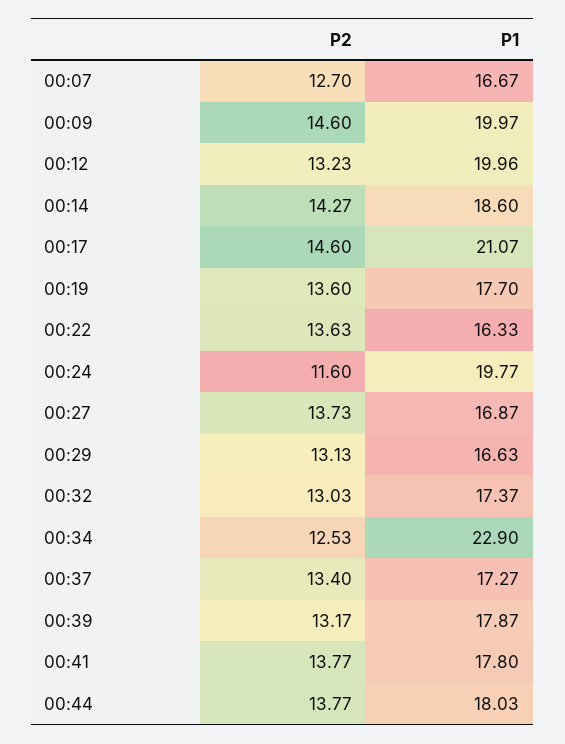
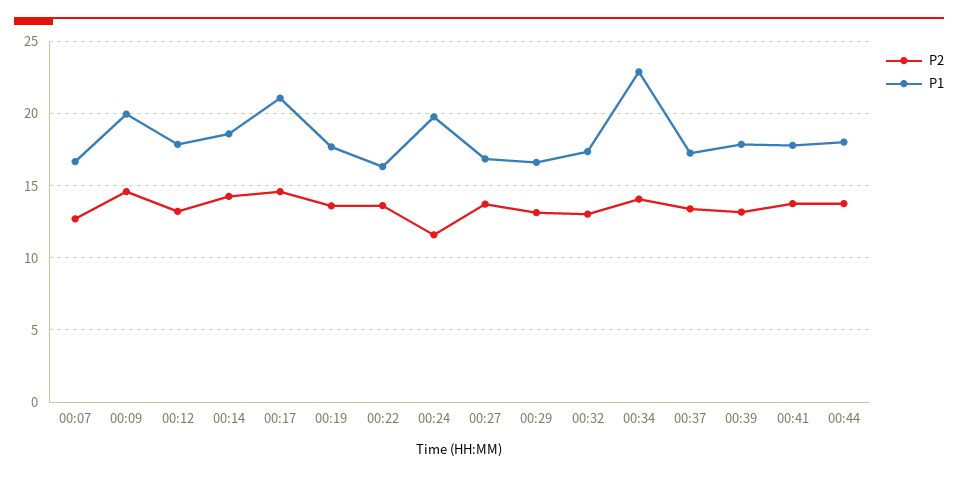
  {
    "P2": {
      "00:07": 12.7,
      "00:09": 14.6,
      "00:12": 13.23,
      "00:14": 14.27,
      "00:17": 14.6,
      "00:19": 13.6,
      "00:22": 13.63,
      "00:24": 11.6,
      "00:27": 13.73,
      "00:29": 13.13,
      "00:32": 13.03,
-     "00:34": 12.53,
+     "00:34": 14,
      "00:37": 13.4,
      "00:39": 13.17,
      "00:41": 13.77,
      "00:44": 13.77
    },
    "P1": {
      "00:07": 16.67,
      "00:09": 19.97,
-     "00:12": 19.96,
+     "00:12": 18,
      "00:14": 18.6,
      "00:17": 21.07,
      "00:19": 17.7,
      "00:22": 16.33,
      "00:24": 19.77,
      "00:27": 16.87,
      "00:29": 16.63,
      "00:32": 17.37,
      "00:34": 22.9,
      "00:37": 17.27,
      "00:39": 17.87,
      "00:41": 17.8,
      "00:44": 18.03
    }
  }

